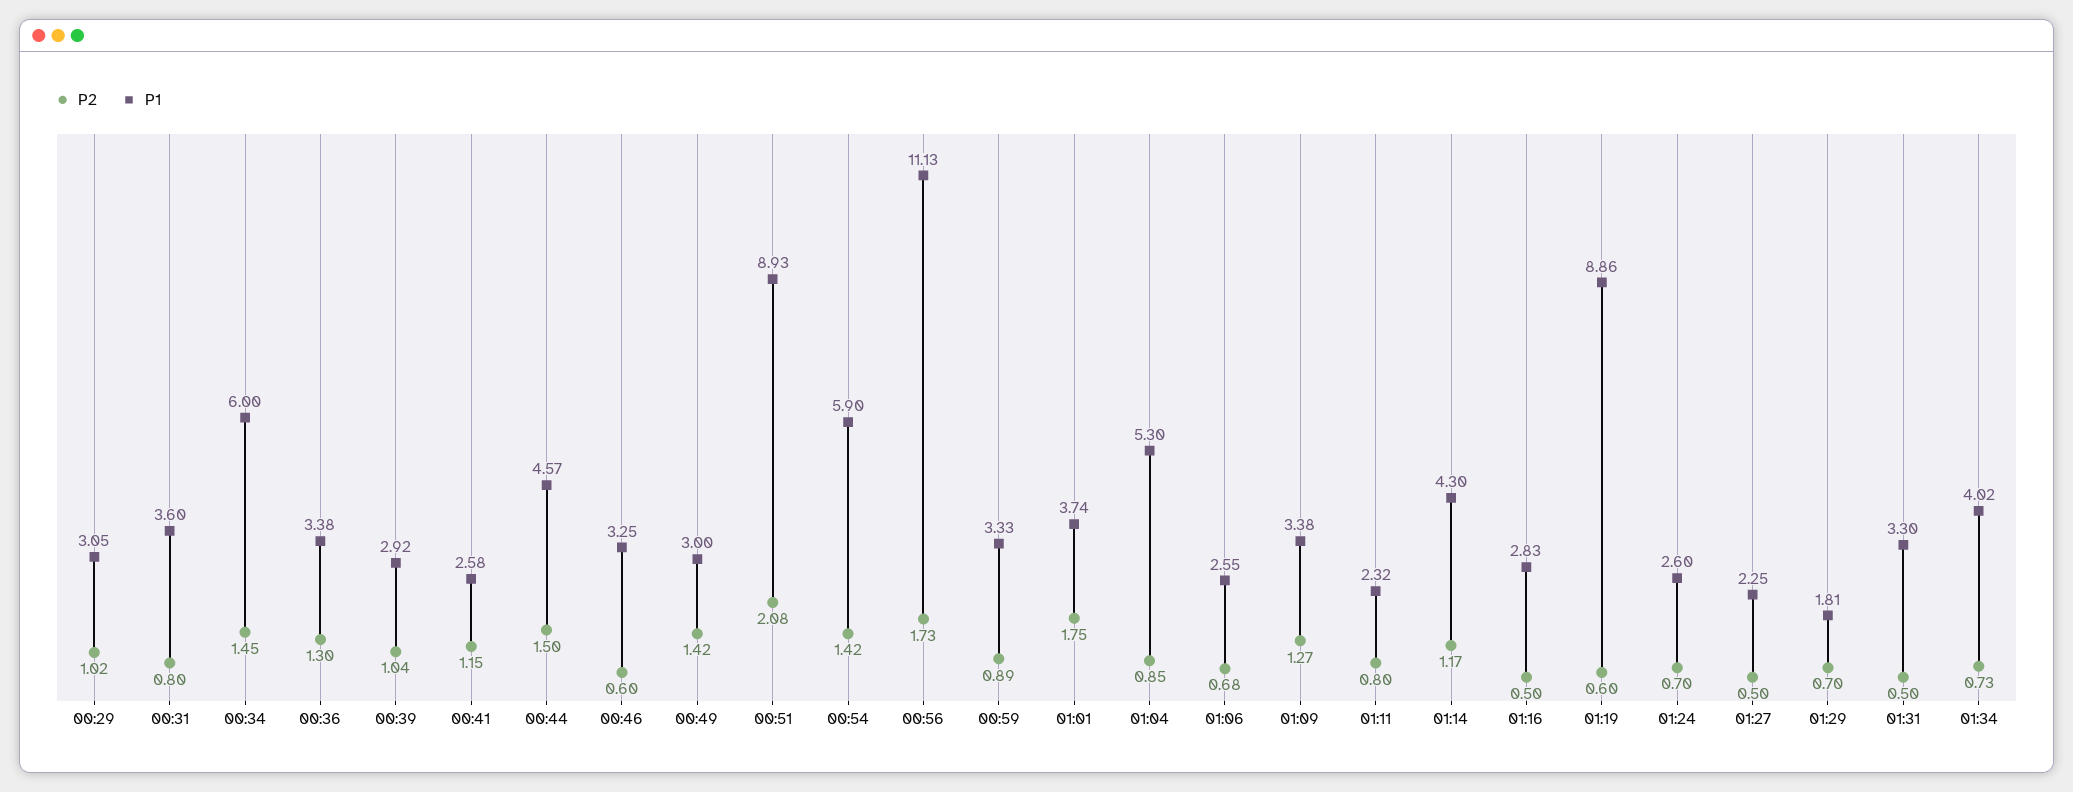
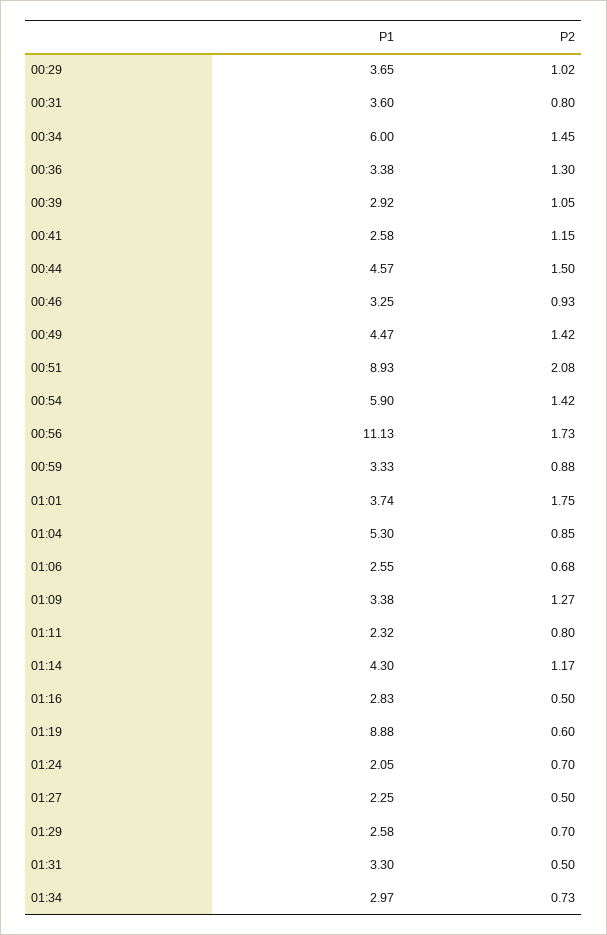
  {
    "P2": {
      "00:29": 1.02,
      "00:31": 0.8,
      "00:34": 1.45,
      "00:36": 1.3,
-     "00:39": 1.04,
+     "00:39": 1.05,
      "00:41": 1.15,
      "00:44": 1.5,
-     "00:46": 0.6,
+     "00:46": 0.93,
      "00:49": 1.42,
      "00:51": 2.08,
      "00:54": 1.42,
      "00:56": 1.73,
-     "00:59": 0.89,
+     "00:59": 0.88,
      "01:01": 1.75,
      "01:04": 0.85,
      "01:06": 0.68,
      "01:09": 1.27,
      "01:11": 0.8,
      "01:14": 1.17,
      "01:16": 0.5,
      "01:19": 0.6,
      "01:24": 0.7,
      "01:27": 0.5,
      "01:29": 0.7,
      "01:31": 0.5,
      "01:34": 0.73
    },
    "P1": {
-     "00:29": 3.05,
+     "00:29": 3.65,
      "00:31": 3.6,
      "00:34": 6,
      "00:36": 3.38,
      "00:39": 2.92,
      "00:41": 2.58,
      "00:44": 4.57,
      "00:46": 3.25,
-     "00:49": 3,
+     "00:49": 4.47,
      "00:51": 8.93,
      "00:54": 5.9,
      "00:56": 11.13,
      "00:59": 3.33,
      "01:01": 3.74,
      "01:04": 5.3,
      "01:06": 2.55,
      "01:09": 3.38,
      "01:11": 2.32,
      "01:14": 4.3,
      "01:16": 2.83,
-     "01:19": 8.86,
+     "01:19": 8.88,
-     "01:24": 2.6,
+     "01:24": 2.05,
      "01:27": 2.25,
-     "01:29": 1.81,
+     "01:29": 2.58,
      "01:31": 3.3,
-     "01:34": 4.02
+     "01:34": 2.97
    }
  }

